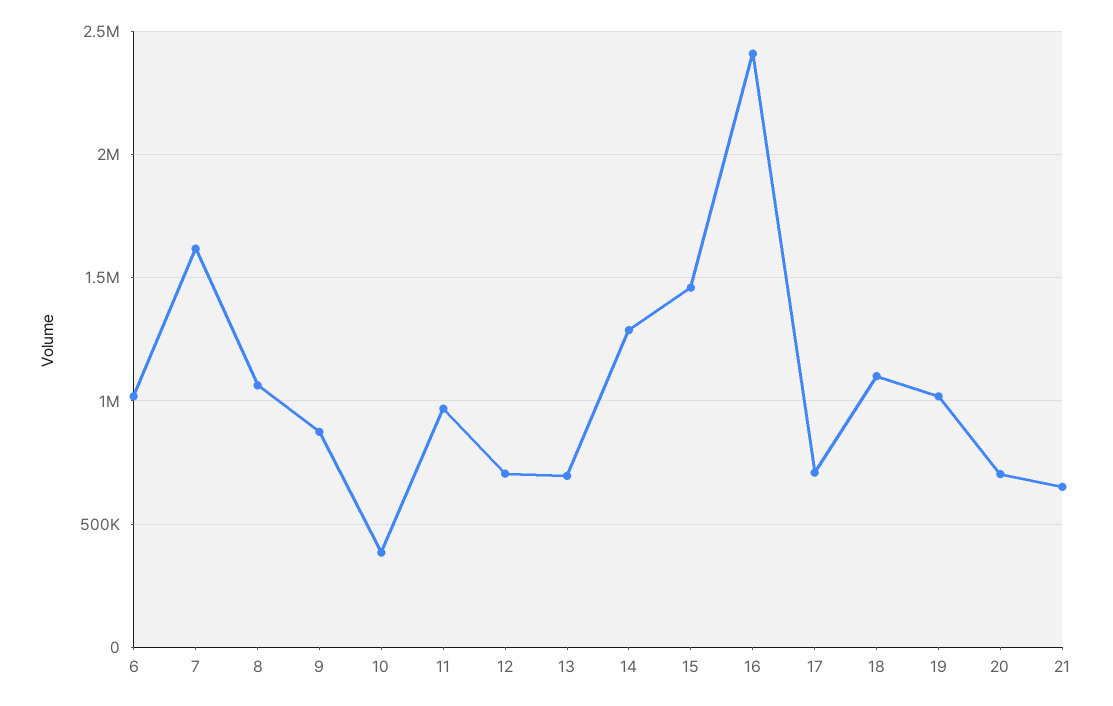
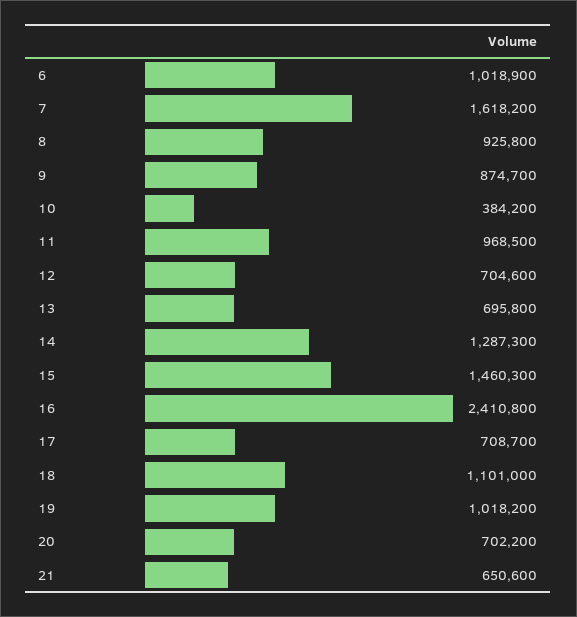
  {
    "6": 1018900,
    "7": 1618200,
-   "8": 1050000,
+   "8": 925800,
    "9": 874700,
    "10": 384200,
    "11": 968500,
    "12": 704600,
    "13": 695800,
    "14": 1287300,
    "15": 1460300,
    "16": 2410800,
    "17": 708700,
    "18": 1101000,
    "19": 1018200,
    "20": 702200,
    "21": 650600
  }

